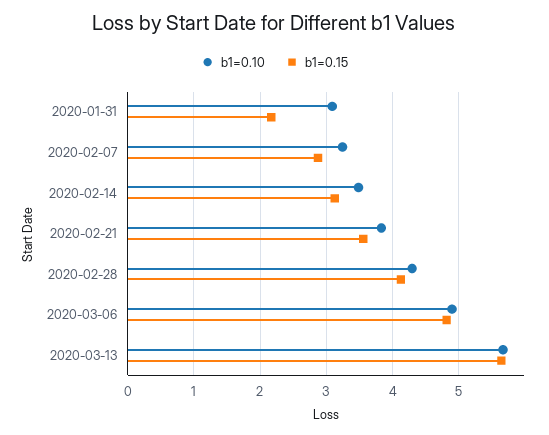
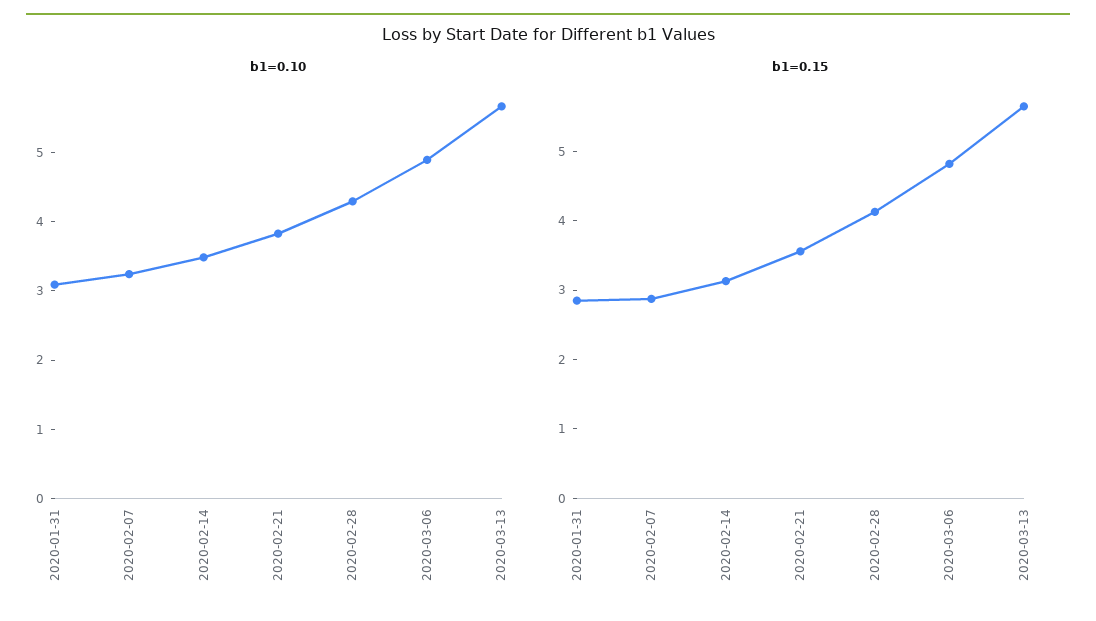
  {
    "b1=0.10": {
      "2020-01-31": 3.1,
      "2020-02-07": 3.2,
      "2020-02-14": 3.5,
      "2020-02-21": 3.8,
      "2020-02-28": 4.3,
      "2020-03-06": 4.9,
      "2020-03-13": 5.7
    },
    "b1=0.15": {
-     "2020-01-31": 2.2,
+     "2020-01-31": 2.8,
      "2020-02-07": 2.9,
      "2020-02-14": 3.1,
      "2020-02-21": 3.6,
      "2020-02-28": 4.1,
      "2020-03-06": 4.8,
      "2020-03-13": 5.6
    }
  }

